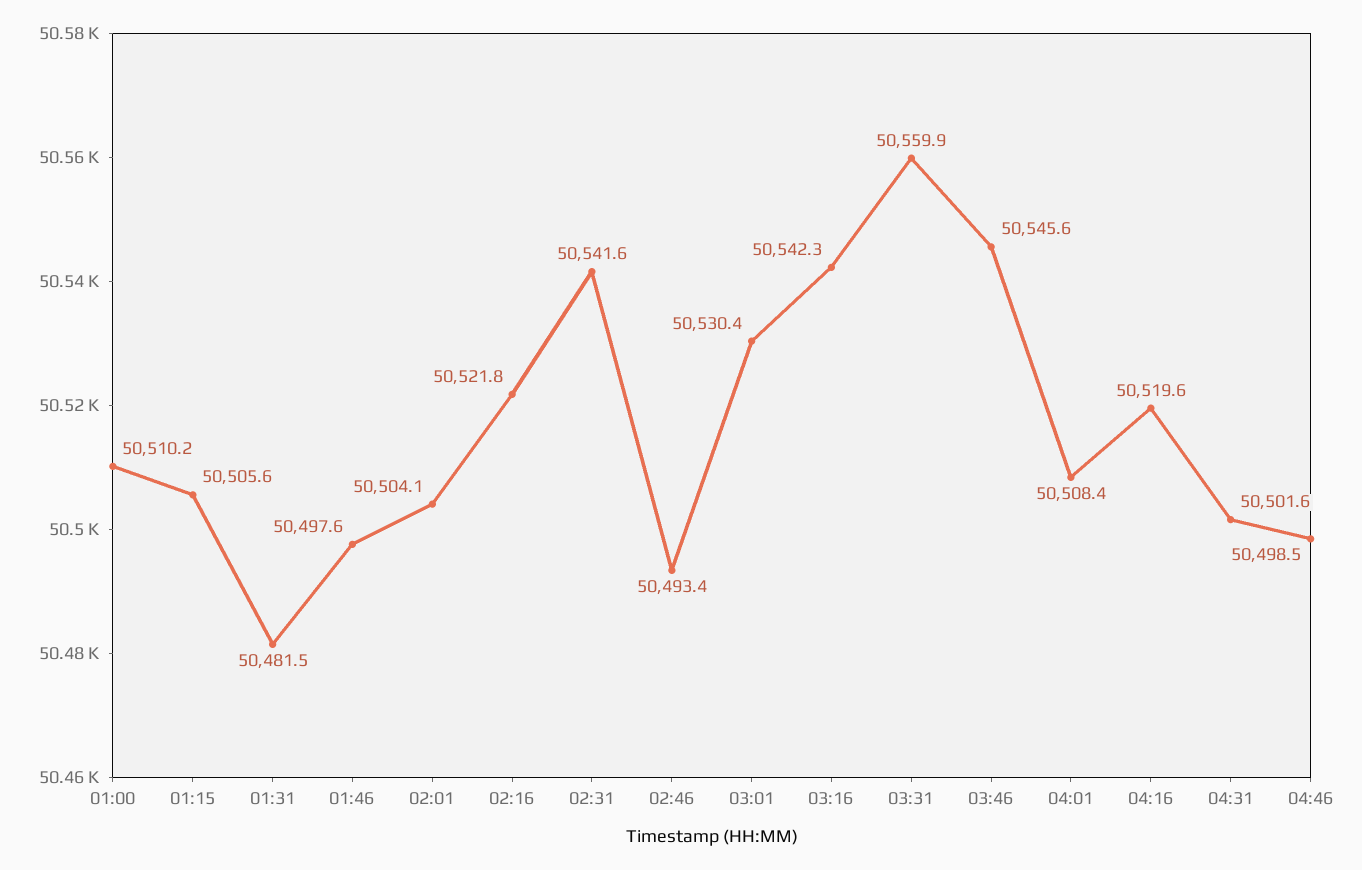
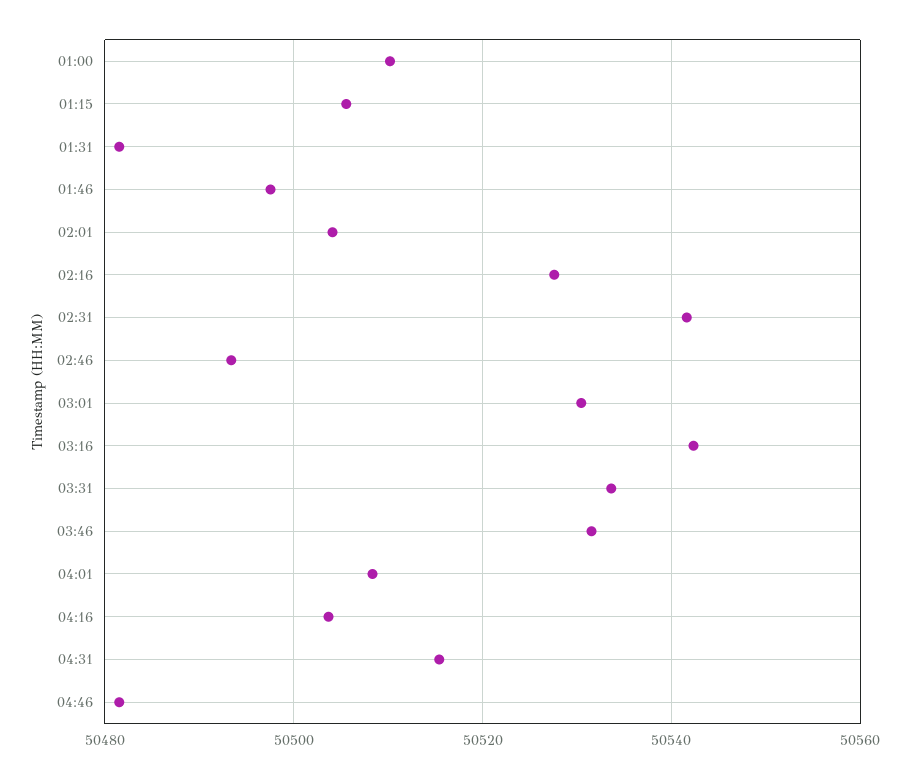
  {
    "01:00": 50510.2,
    "01:15": 50505.6,
    "01:31": 50481.5,
    "01:46": 50497.6,
    "02:01": 50504.1,
-   "02:16": 50521.8,
+   "02:16": 50528,
    "02:31": 50541.6,
    "02:46": 50493.4,
    "03:01": 50530.4,
    "03:16": 50542.3,
-   "03:31": 50559.9,
+   "03:31": 50534,
-   "03:46": 50545.6,
+   "03:46": 50532,
    "04:01": 50508.4,
-   "04:16": 50519.6,
+   "04:16": 50504,
-   "04:31": 50501.6,
+   "04:31": 50516,
-   "04:46": 50498.5
+   "04:46": 50482
  }

